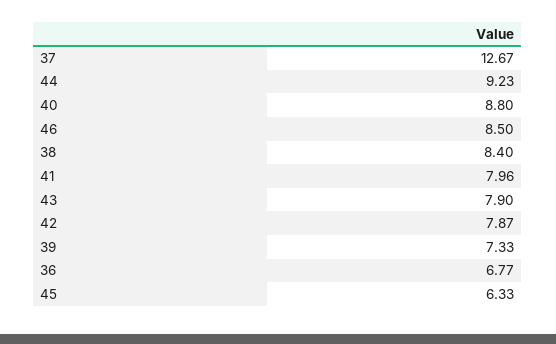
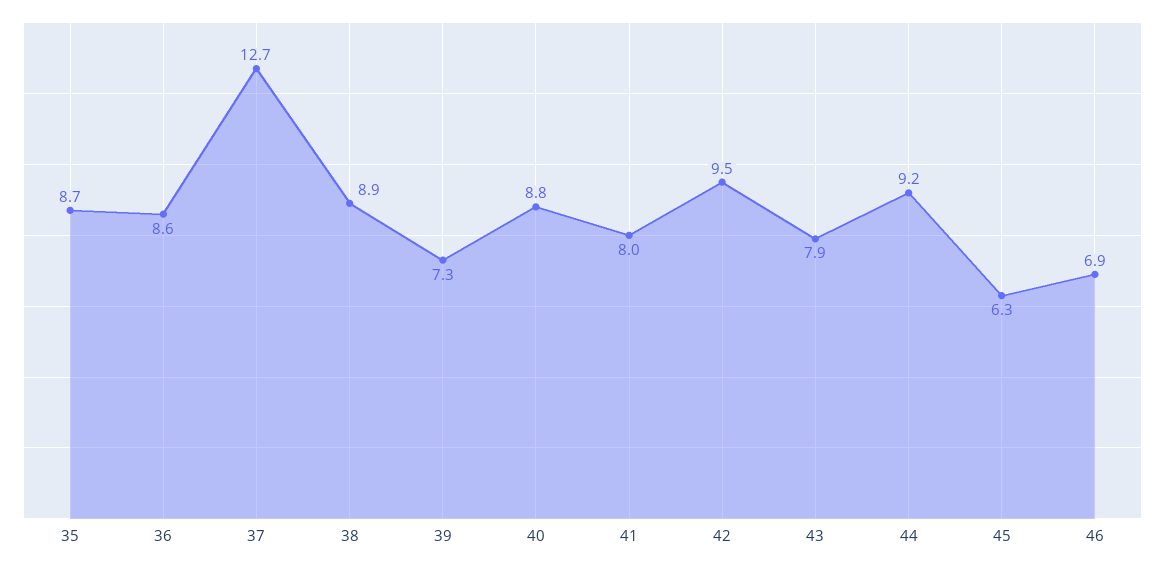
  {
    "37": 12.67,
    "44": 9.23,
    "40": 8.8,
-   "46": 8.5,
+   "46": 6.9,
-   "38": 8.4,
+   "38": 8.9,
    "41": 7.96,
    "43": 7.9,
-   "42": 7.87,
+   "42": 9.5,
    "39": 7.33,
-   "36": 6.77,
+   "36": 8.6,
-   "45": 6.33
+   "45": 6.33,
+   "35": 8.7
  }

